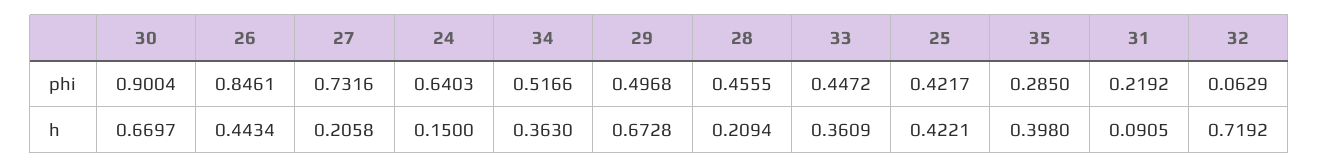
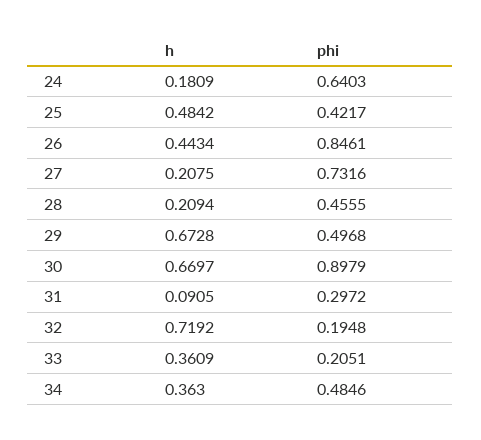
  {
    "30": {
-     "phi": 0.9004,
+     "phi": 0.8979,
      "h": 0.6697
    },
    "26": {
      "phi": 0.8461,
      "h": 0.4434
    },
    "27": {
      "phi": 0.7316,
-     "h": 0.2058
+     "h": 0.2075
    },
    "24": {
      "phi": 0.6403,
-     "h": 0.15
+     "h": 0.1809
    },
    "34": {
-     "phi": 0.5166,
+     "phi": 0.4846,
      "h": 0.363
    },
    "29": {
      "phi": 0.4968,
      "h": 0.6728
    },
    "28": {
      "phi": 0.4555,
      "h": 0.2094
    },
    "33": {
-     "phi": 0.4472,
+     "phi": 0.2051,
      "h": 0.3609
    },
    "25": {
      "phi": 0.4217,
-     "h": 0.4221
+     "h": 0.4842
    },
-   "35": {
-     "phi": 0.285,
-     "h": 0.398
-   },
    "31": {
-     "phi": 0.2192,
+     "phi": 0.2972,
      "h": 0.0905
    },
    "32": {
-     "phi": 0.0629,
+     "phi": 0.1948,
      "h": 0.7192
    }
  }

